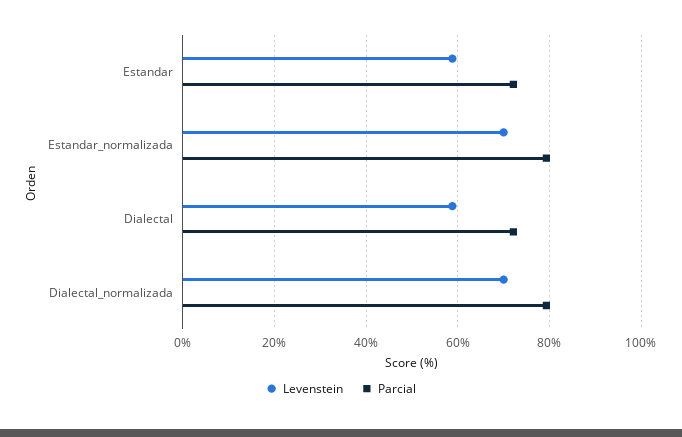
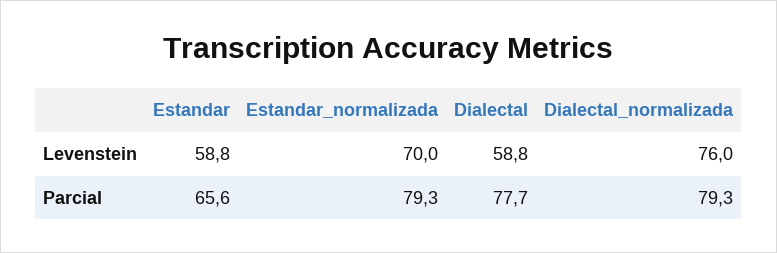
  {
    "Levenstein": {
      "Estandar": 58.8,
      "Estandar_normalizada": 70,
      "Dialectal": 58.8,
-     "Dialectal_normalizada": 70
+     "Dialectal_normalizada": 76
    },
    "Parcial": {
-     "Estandar": 72,
+     "Estandar": 65.6,
      "Estandar_normalizada": 79.3,
-     "Dialectal": 72,
+     "Dialectal": 77.7,
      "Dialectal_normalizada": 79.3
    }
  }

